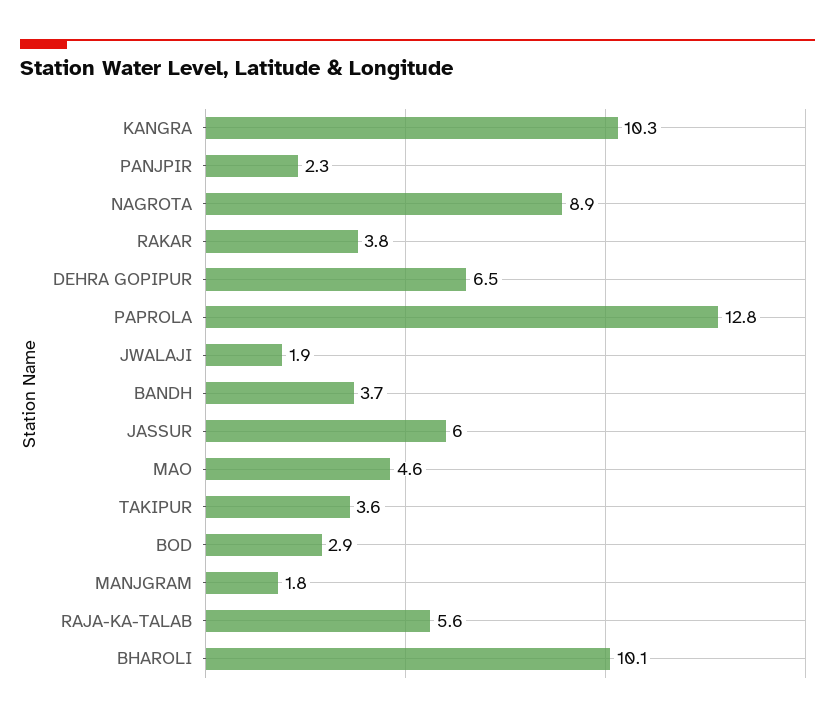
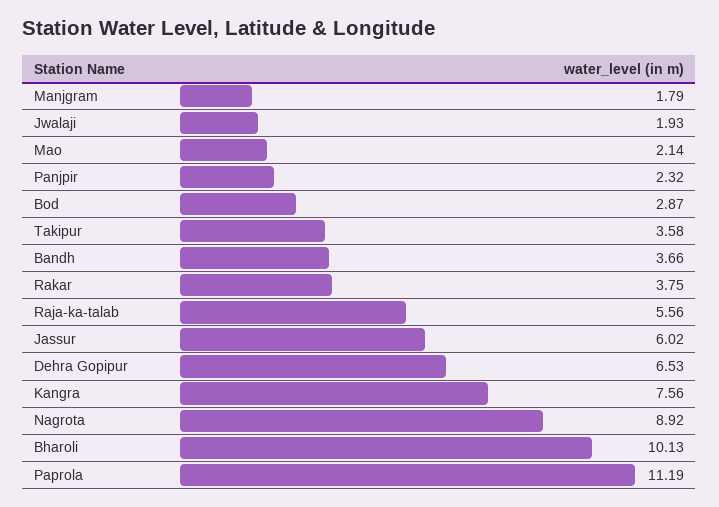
  {
-   "KANGRA": 10.3,
+   "KANGRA": 7.56,
    "PANJPIR": 2.32,
    "NAGROTA": 8.92,
    "RAKAR": 3.75,
    "DEHRA GOPIPUR": 6.53,
-   "PAPROLA": 12.8,
+   "PAPROLA": 11.19,
    "JWALAJI": 1.93,
    "BANDH": 3.66,
    "JASSUR": 6.02,
-   "MAO": 4.6,
+   "MAO": 2.14,
    "TAKIPUR": 3.58,
    "BOD": 2.87,
    "MANJGRAM": 1.79,
    "RAJA-KA-TALAB": 5.56,
    "BHAROLI": 10.13
  }

